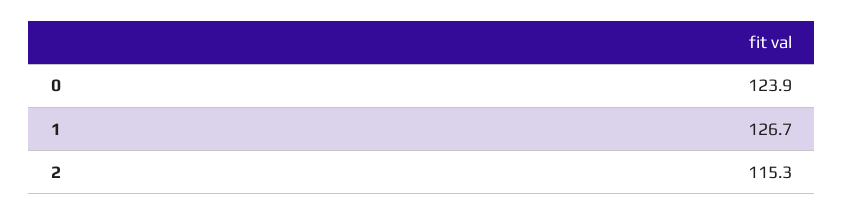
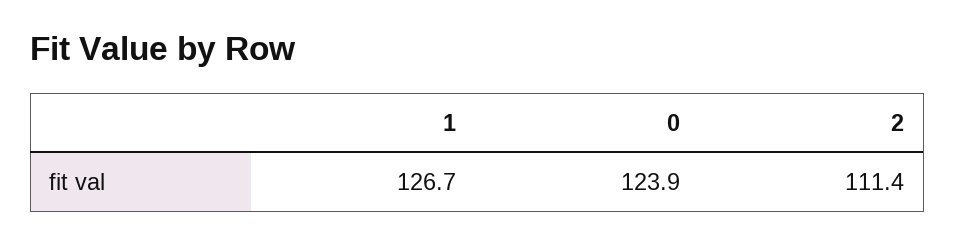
  {
    "0": 123.9,
    "1": 126.7,
-   "2": 115.3
+   "2": 111.4
  }

